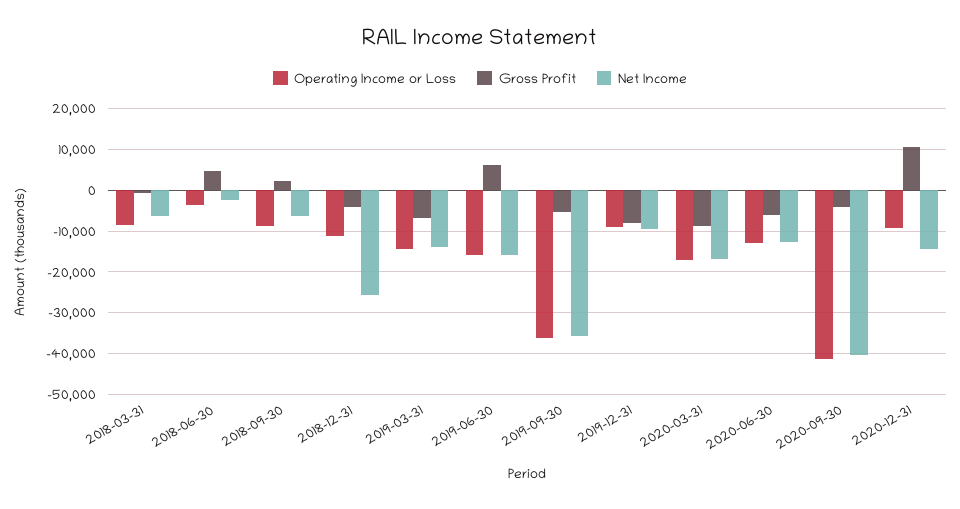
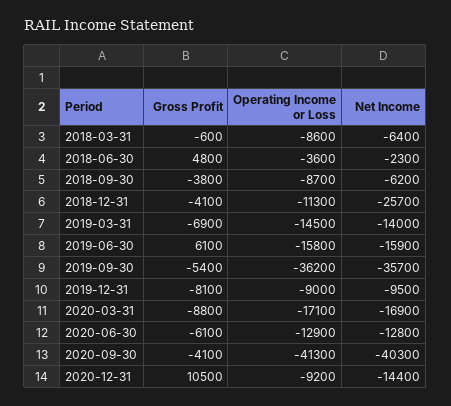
  {
    "Operating Income or Loss": {
      "2018-03-31": -8600,
      "2018-06-30": -3600,
      "2018-09-30": -8700,
      "2018-12-31": -11300,
      "2019-03-31": -14500,
      "2019-06-30": -15800,
      "2019-09-30": -36200,
      "2019-12-31": -9000,
      "2020-03-31": -17100,
      "2020-06-30": -12900,
      "2020-09-30": -41300,
      "2020-12-31": -9200
    },
    "Gross Profit": {
      "2018-03-31": -600,
      "2018-06-30": 4800,
-     "2018-09-30": 2000,
+     "2018-09-30": -3800,
      "2018-12-31": -4100,
      "2019-03-31": -6900,
      "2019-06-30": 6100,
      "2019-09-30": -5400,
      "2019-12-31": -8100,
      "2020-03-31": -8800,
      "2020-06-30": -6100,
      "2020-09-30": -4100,
      "2020-12-31": 10500
    },
    "Net Income": {
      "2018-03-31": -6400,
      "2018-06-30": -2300,
      "2018-09-30": -6200,
      "2018-12-31": -25700,
      "2019-03-31": -14000,
      "2019-06-30": -15900,
      "2019-09-30": -35700,
      "2019-12-31": -9500,
      "2020-03-31": -16900,
      "2020-06-30": -12800,
      "2020-09-30": -40300,
      "2020-12-31": -14400
    }
  }

